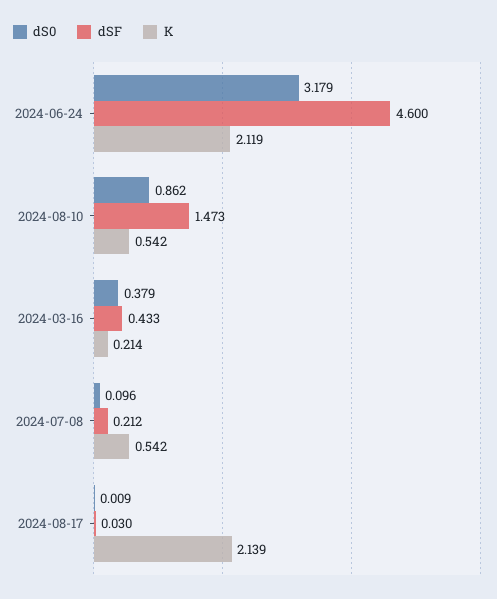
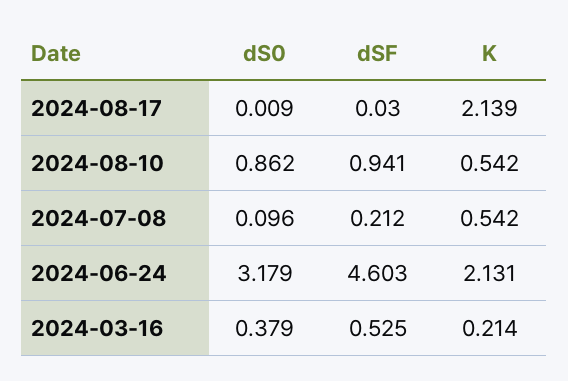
  {
    "dS0": {
      "2024-06-24": 3.179,
      "2024-08-10": 0.862,
      "2024-03-16": 0.379,
      "2024-07-08": 0.096,
      "2024-08-17": 0.009
    },
    "dSF": {
-     "2024-06-24": 4.6,
+     "2024-06-24": 4.603,
-     "2024-08-10": 1.473,
+     "2024-08-10": 0.941,
-     "2024-03-16": 0.433,
+     "2024-03-16": 0.525,
      "2024-07-08": 0.212,
      "2024-08-17": 0.03
    },
    "K": {
-     "2024-06-24": 2.119,
+     "2024-06-24": 2.131,
      "2024-08-10": 0.542,
      "2024-03-16": 0.214,
      "2024-07-08": 0.542,
      "2024-08-17": 2.139
    }
  }

